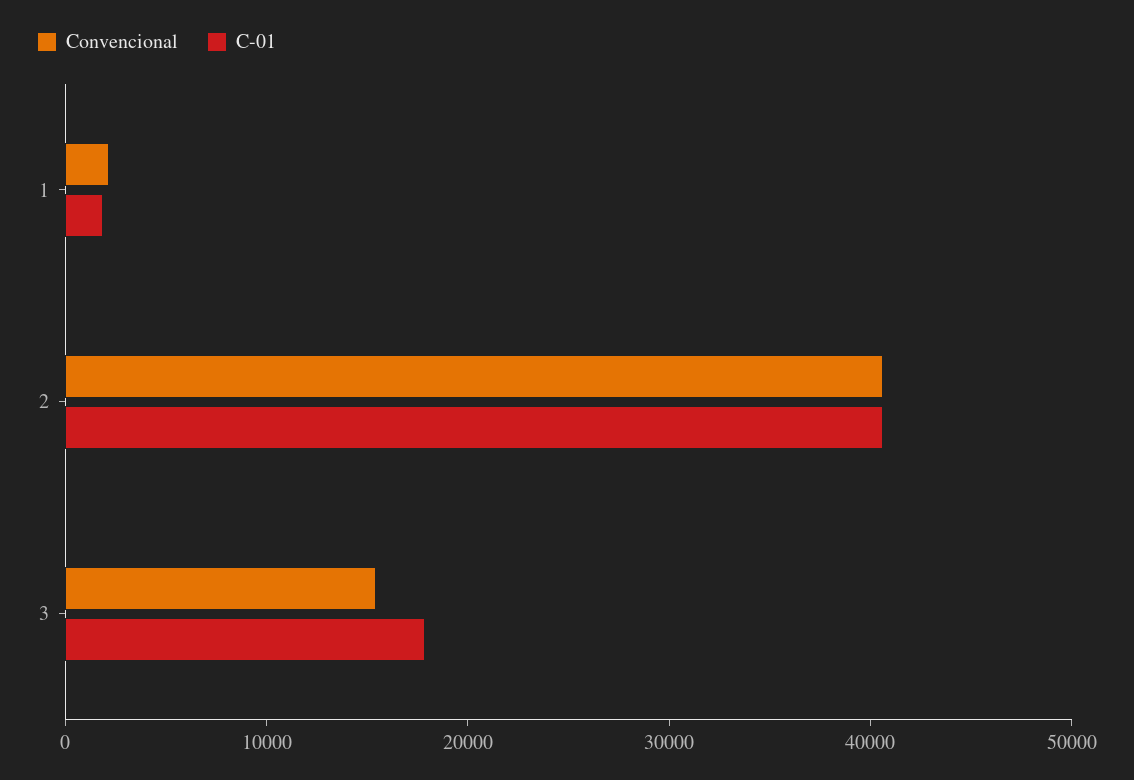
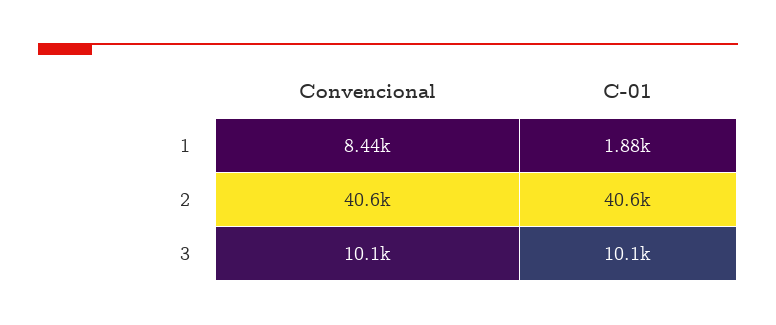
  {
    "Convencional": {
-     "1": 2000,
+     "1": 8440,
      "2": 40600,
-     "3": 16000
+     "3": 10100
    },
    "C-01": {
      "1": 1880,
      "2": 40600,
-     "3": 18000
+     "3": 10100
    }
  }

